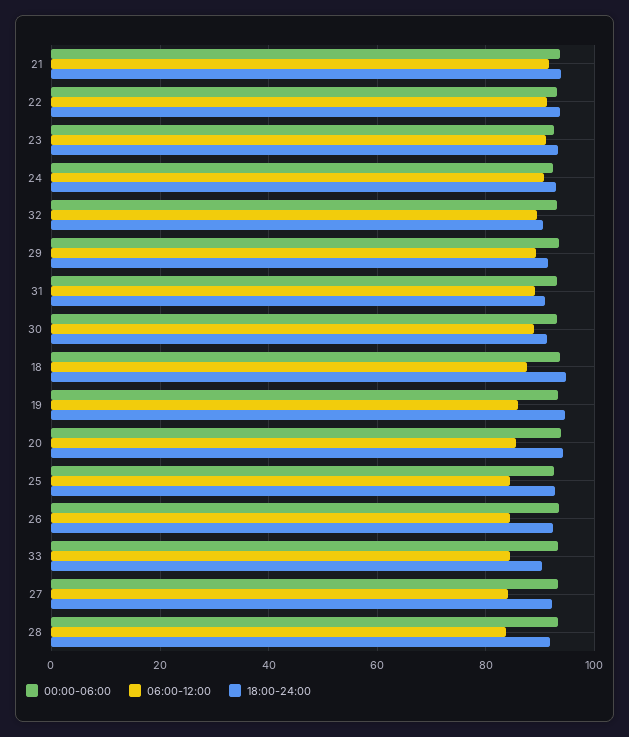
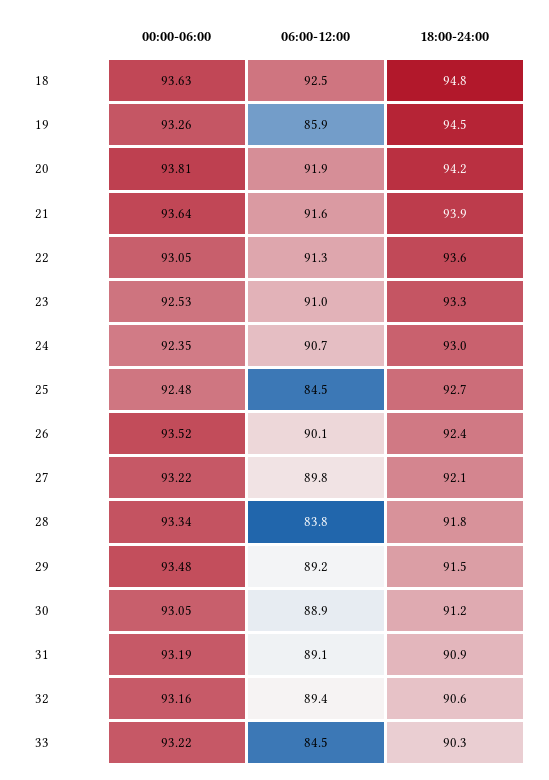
  {
    "00:00-06:00": {
      "21": 93.64,
      "22": 93.05,
      "23": 92.53,
      "24": 92.35,
      "32": 93.16,
      "29": 93.48,
      "31": 93.19,
      "30": 93.05,
      "18": 93.63,
      "19": 93.26,
      "20": 93.81,
      "25": 92.48,
      "26": 93.52,
      "33": 93.22,
      "27": 93.22,
      "28": 93.34
    },
    "06:00-12:00": {
      "21": 91.6,
      "22": 91.3,
      "23": 91,
      "24": 90.7,
      "32": 89.4,
      "29": 89.2,
      "31": 89.1,
      "30": 88.9,
-     "18": 88,
+     "18": 92.5,
      "19": 85.9,
-     "20": 86,
+     "20": 91.9,
      "25": 84.5,
-     "26": 84,
+     "26": 90.1,
      "33": 84.5,
-     "27": 84,
+     "27": 89.8,
      "28": 83.8
    },
    "18:00-24:00": {
      "21": 93.9,
      "22": 93.6,
      "23": 93.3,
      "24": 93,
      "32": 90.6,
      "29": 91.5,
      "31": 90.9,
      "30": 91.2,
      "18": 94.8,
      "19": 94.5,
      "20": 94.2,
      "25": 92.7,
      "26": 92.4,
      "33": 90.3,
      "27": 92.1,
      "28": 91.8
    }
  }

